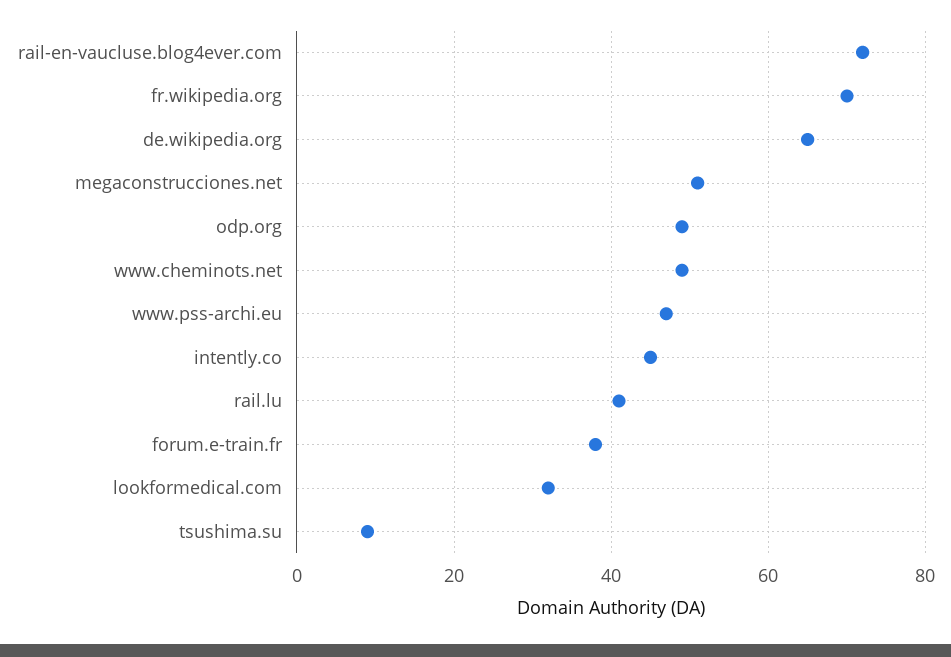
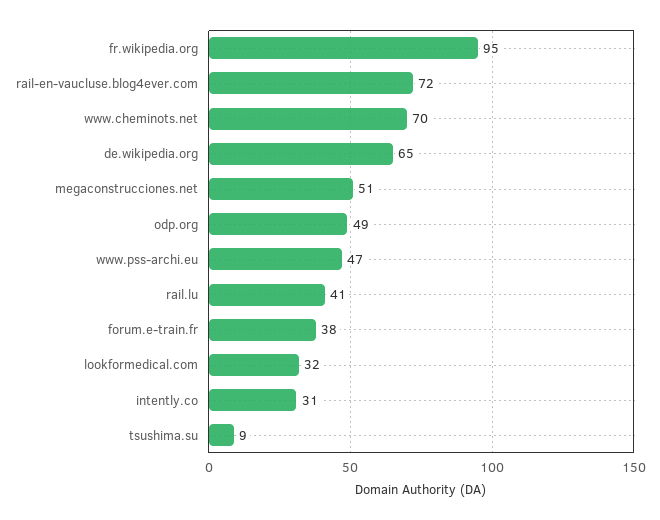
  {
    "rail-en-vaucluse.blog4ever.com": 72,
-   "fr.wikipedia.org": 70,
+   "fr.wikipedia.org": 95,
    "de.wikipedia.org": 65,
    "megaconstrucciones.net": 51,
    "odp.org": 49,
-   "www.cheminots.net": 50,
+   "www.cheminots.net": 70,
    "www.pss-archi.eu": 47,
-   "intently.co": 45,
+   "intently.co": 31,
    "rail.lu": 41,
    "forum.e-train.fr": 38,
    "lookformedical.com": 32,
    "tsushima.su": 9
  }

